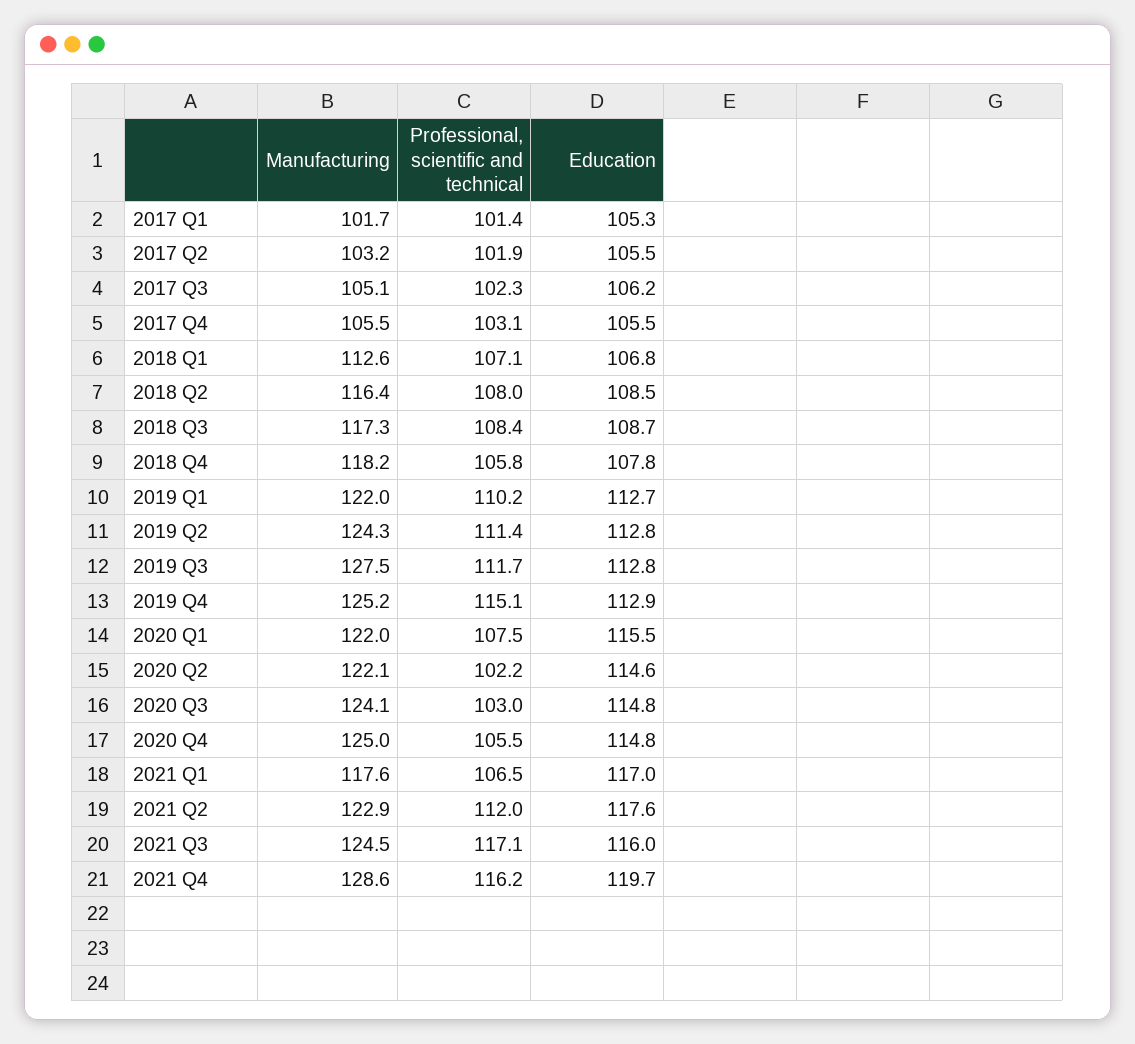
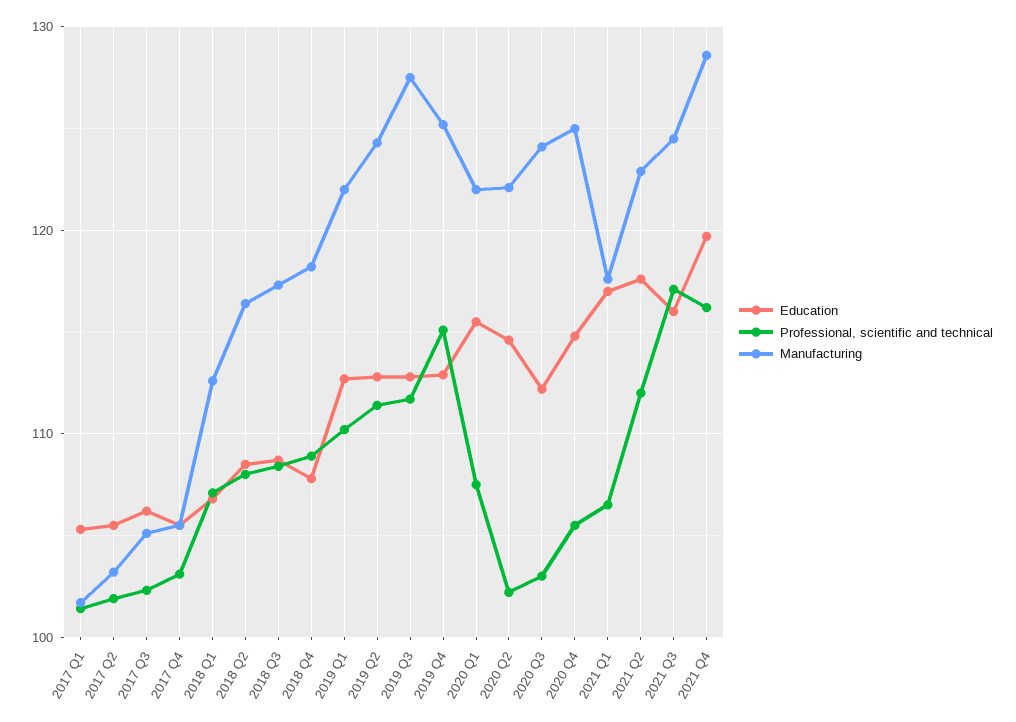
  {
    "Manufacturing": {
      "2017 Q1": 101.7,
      "2017 Q2": 103.2,
      "2017 Q3": 105.1,
      "2017 Q4": 105.5,
      "2018 Q1": 112.6,
      "2018 Q2": 116.4,
      "2018 Q3": 117.3,
      "2018 Q4": 118.2,
      "2019 Q1": 122,
      "2019 Q2": 124.3,
      "2019 Q3": 127.5,
      "2019 Q4": 125.2,
      "2020 Q1": 122,
      "2020 Q2": 122.1,
      "2020 Q3": 124.1,
      "2020 Q4": 125,
      "2021 Q1": 117.6,
      "2021 Q2": 122.9,
      "2021 Q3": 124.5,
      "2021 Q4": 128.6
    },
    "Professional, scientific and technical": {
      "2017 Q1": 101.4,
      "2017 Q2": 101.9,
      "2017 Q3": 102.3,
      "2017 Q4": 103.1,
      "2018 Q1": 107.1,
      "2018 Q2": 108,
      "2018 Q3": 108.4,
-     "2018 Q4": 105.8,
+     "2018 Q4": 109,
      "2019 Q1": 110.2,
      "2019 Q2": 111.4,
      "2019 Q3": 111.7,
      "2019 Q4": 115.1,
      "2020 Q1": 107.5,
      "2020 Q2": 102.2,
      "2020 Q3": 103,
      "2020 Q4": 105.5,
      "2021 Q1": 106.5,
      "2021 Q2": 112,
      "2021 Q3": 117.1,
      "2021 Q4": 116.2
    },
    "Education": {
      "2017 Q1": 105.3,
      "2017 Q2": 105.5,
      "2017 Q3": 106.2,
      "2017 Q4": 105.5,
      "2018 Q1": 106.8,
      "2018 Q2": 108.5,
      "2018 Q3": 108.7,
      "2018 Q4": 107.8,
      "2019 Q1": 112.7,
      "2019 Q2": 112.8,
      "2019 Q3": 112.8,
      "2019 Q4": 112.9,
      "2020 Q1": 115.5,
      "2020 Q2": 114.6,
-     "2020 Q3": 114.8,
+     "2020 Q3": 112,
      "2020 Q4": 114.8,
      "2021 Q1": 117,
      "2021 Q2": 117.6,
      "2021 Q3": 116,
      "2021 Q4": 119.7
    }
  }

